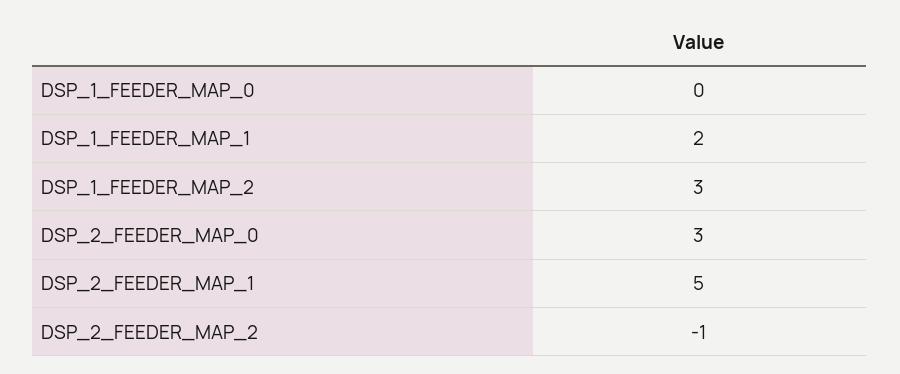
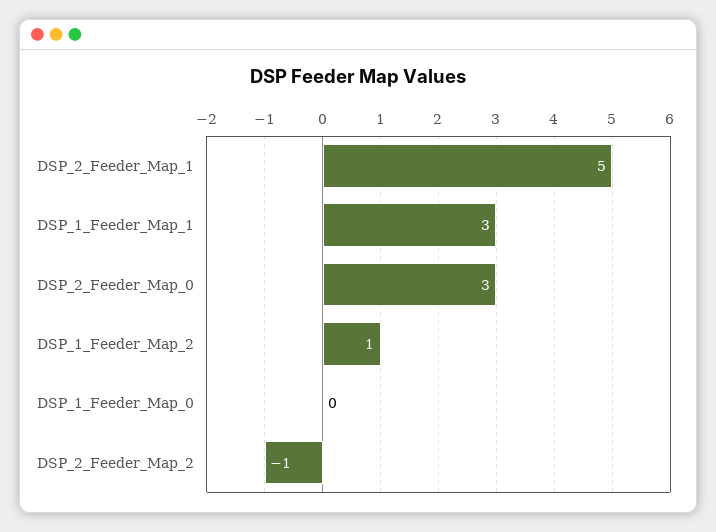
  {
    "DSP_1_FEEDER_MAP_0": 0,
-   "DSP_1_FEEDER_MAP_1": 2,
+   "DSP_1_FEEDER_MAP_1": 3,
-   "DSP_1_FEEDER_MAP_2": 3,
+   "DSP_1_FEEDER_MAP_2": 1,
    "DSP_2_FEEDER_MAP_0": 3,
    "DSP_2_FEEDER_MAP_1": 5,
    "DSP_2_FEEDER_MAP_2": -1
  }

